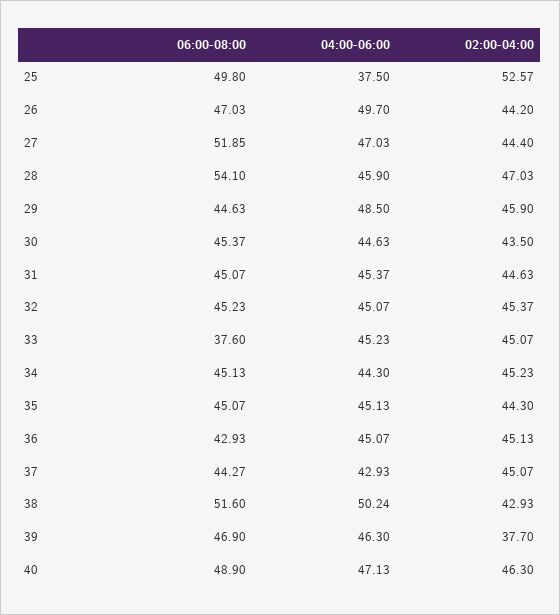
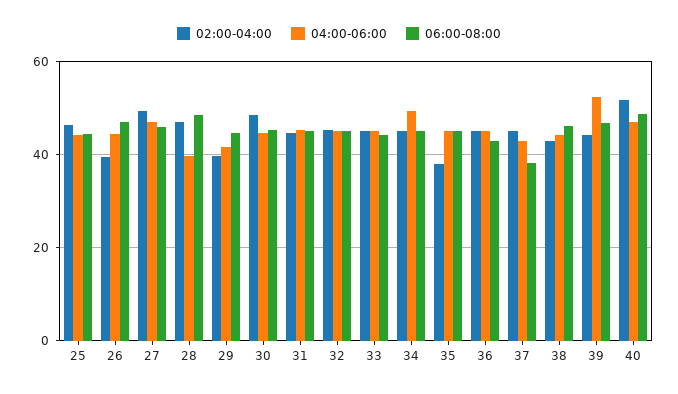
  {
    "06:00-08:00": {
-     "25": 49.8,
+     "25": 44,
      "26": 47.03,
-     "27": 51.85,
+     "27": 46,
-     "28": 54.1,
+     "28": 48,
      "29": 44.63,
      "30": 45.37,
      "31": 45.07,
      "32": 45.23,
-     "33": 37.6,
+     "33": 44,
      "34": 45.13,
      "35": 45.07,
      "36": 42.93,
-     "37": 44.27,
+     "37": 38,
-     "38": 51.6,
+     "38": 46,
      "39": 46.9,
      "40": 48.9
    },
    "04:00-06:00": {
-     "25": 37.5,
+     "25": 44,
-     "26": 49.7,
+     "26": 44,
      "27": 47.03,
-     "28": 45.9,
+     "28": 40,
-     "29": 48.5,
+     "29": 42,
      "30": 44.63,
      "31": 45.37,
      "32": 45.07,
      "33": 45.23,
-     "34": 44.3,
+     "34": 50,
      "35": 45.13,
      "36": 45.07,
      "37": 42.93,
-     "38": 50.24,
+     "38": 44,
-     "39": 46.3,
+     "39": 52,
      "40": 47.13
    },
    "02:00-04:00": {
-     "25": 52.57,
+     "25": 46,
-     "26": 44.2,
+     "26": 40,
-     "27": 44.4,
+     "27": 50,
      "28": 47.03,
-     "29": 45.9,
+     "29": 40,
-     "30": 43.5,
+     "30": 48,
      "31": 44.63,
      "32": 45.37,
      "33": 45.07,
      "34": 45.23,
-     "35": 44.3,
+     "35": 38,
      "36": 45.13,
      "37": 45.07,
      "38": 42.93,
-     "39": 37.7,
+     "39": 44,
-     "40": 46.3
+     "40": 52
    }
  }

